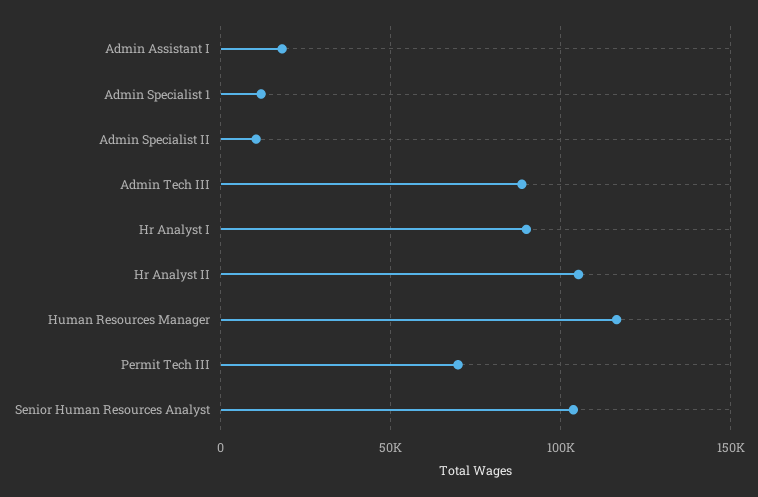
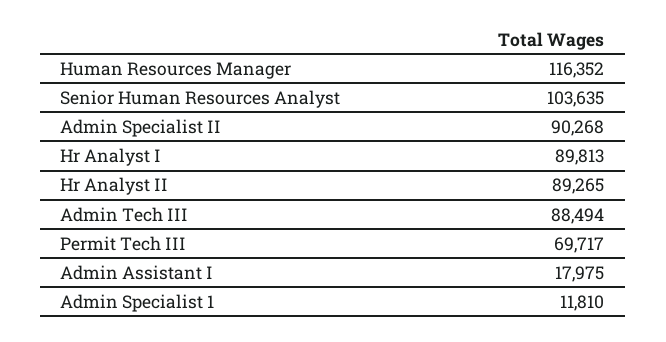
  {
    "Admin Assistant I": 17975,
    "Admin Specialist 1": 11810,
-   "Admin Specialist II": 10000,
+   "Admin Specialist II": 90268,
    "Admin Tech III": 88494,
    "Hr Analyst I": 89813,
-   "Hr Analyst II": 105000,
+   "Hr Analyst II": 89265,
    "Human Resources Manager": 116352,
    "Permit Tech III": 69717,
    "Senior Human Resources Analyst": 103635
  }

